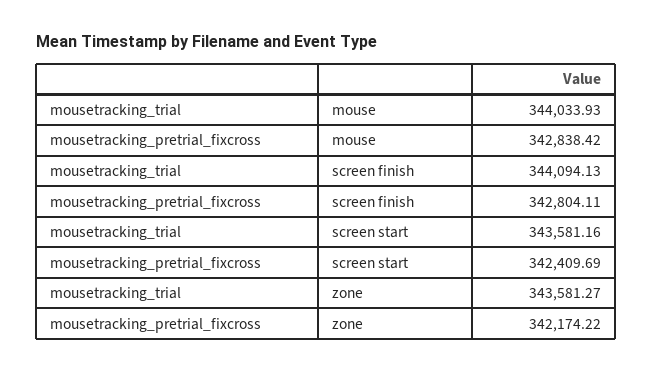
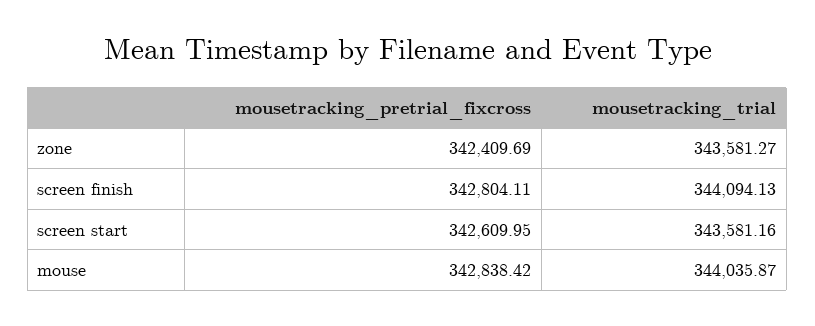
  {
    "mousetracking_trial": {
-     "mouse": 344033.93,
+     "mouse": 344035.87,
      "screen finish": 344094.13,
      "screen start": 343581.16,
      "zone": 343581.27
    },
    "mousetracking_pretrial_fixcross": {
      "mouse": 342838.42,
      "screen finish": 342804.11,
-     "screen start": 342409.69,
+     "screen start": 342609.95,
-     "zone": 342174.22
+     "zone": 342409.69
    }
  }

